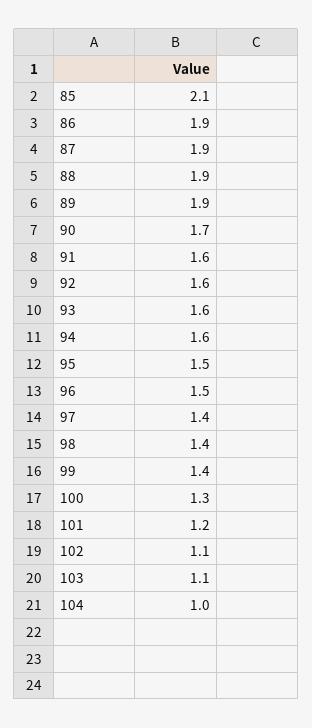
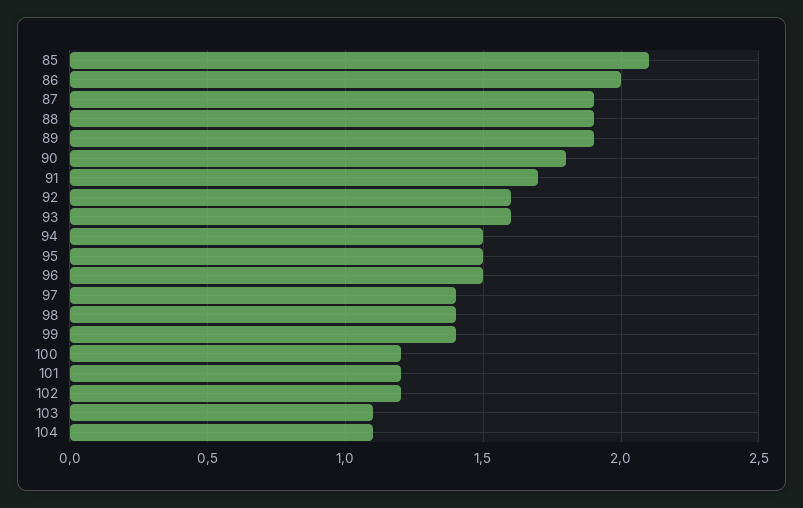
  {
    "85": 2.1,
-   "86": 1.9,
+   "86": 2,
    "87": 1.9,
    "88": 1.9,
    "89": 1.9,
-   "90": 1.7,
+   "90": 1.8,
-   "91": 1.6,
+   "91": 1.7,
    "92": 1.6,
    "93": 1.6,
-   "94": 1.6,
+   "94": 1.5,
    "95": 1.5,
    "96": 1.5,
    "97": 1.4,
    "98": 1.4,
    "99": 1.4,
-   "100": 1.3,
+   "100": 1.2,
    "101": 1.2,
-   "102": 1.1,
+   "102": 1.2,
    "103": 1.1,
-   "104": 1
+   "104": 1.1
  }

